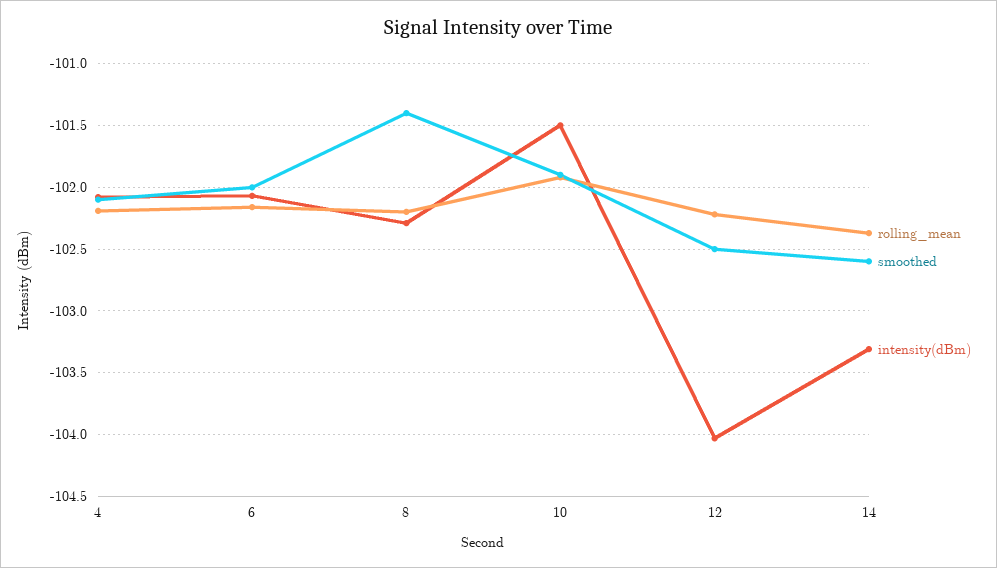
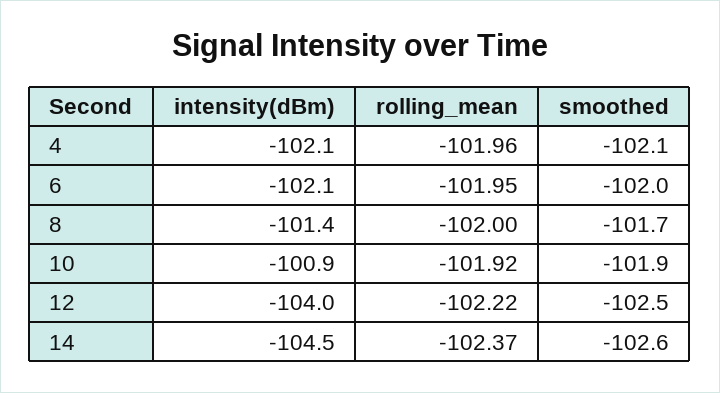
  {
    "rolling_mean": {
-     "4": -102.2,
+     "4": -101.96,
-     "6": -102.15,
+     "6": -101.95,
-     "8": -102.2,
+     "8": -102,
      "10": -101.92,
      "12": -102.22,
      "14": -102.37
    },
    "smoothed": {
      "4": -102.1,
      "6": -102,
-     "8": -101.4,
+     "8": -101.7,
      "10": -101.9,
      "12": -102.5,
      "14": -102.6
    },
    "intensity(dBm)": {
      "4": -102.1,
      "6": -102.1,
-     "8": -102.3,
+     "8": -101.4,
-     "10": -101.5,
+     "10": -100.9,
      "12": -104,
-     "14": -103.3
+     "14": -104.5
    }
  }

